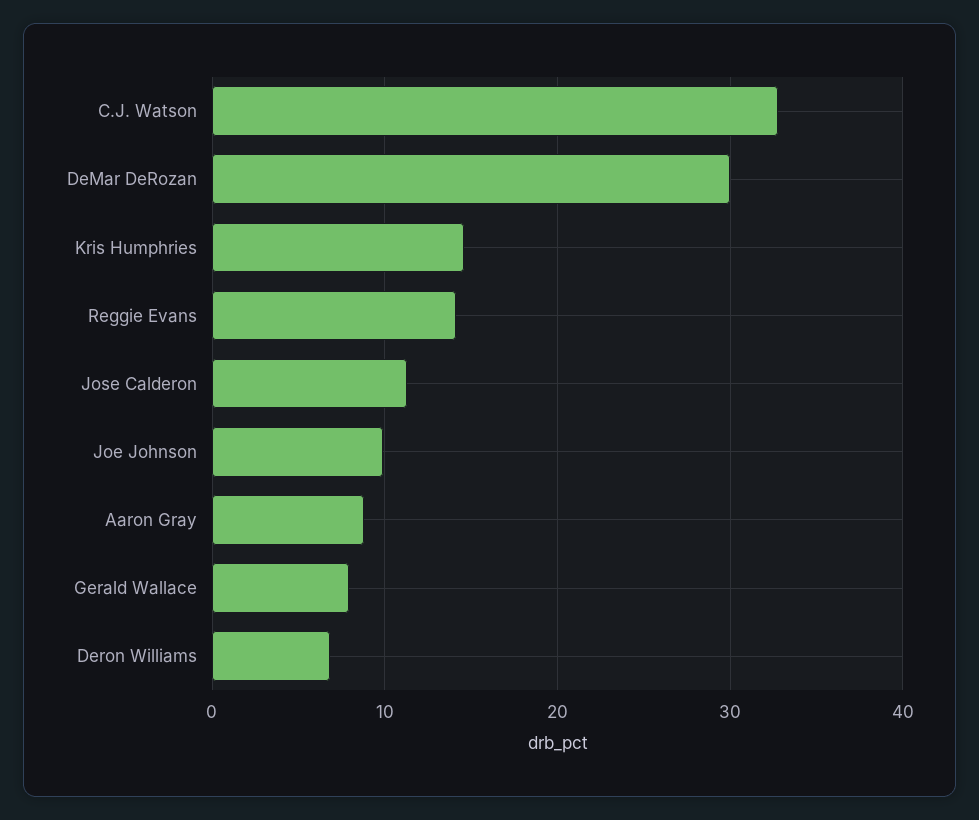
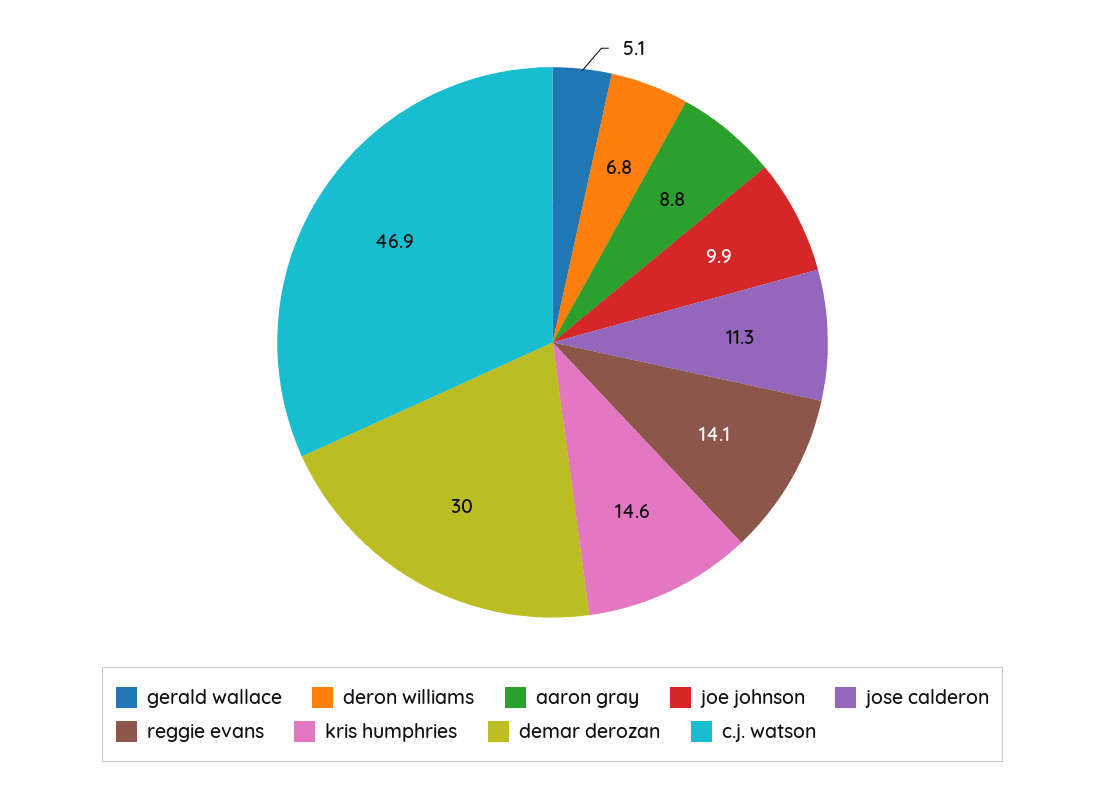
  {
-   "C.J. Watson": 33,
+   "C.J. Watson": 46.9,
    "DeMar DeRozan": 30,
    "Kris Humphries": 14.6,
    "Reggie Evans": 14.1,
    "Jose Calderon": 11.3,
    "Joe Johnson": 9.9,
    "Aaron Gray": 8.8,
-   "Gerald Wallace": 8,
+   "Gerald Wallace": 5.1,
    "Deron Williams": 6.8
  }

